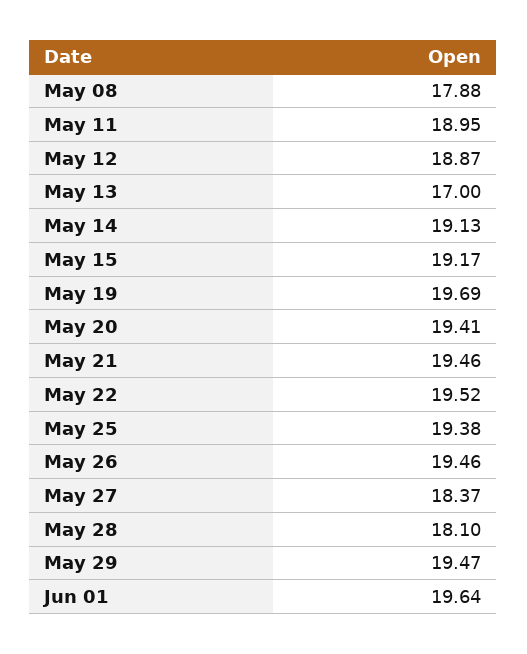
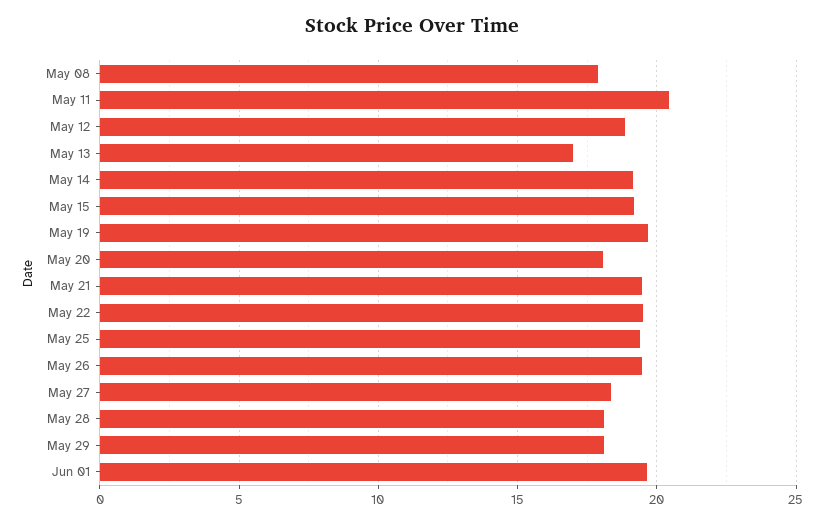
  {
    "May 08": 17.88,
-   "May 11": 18.95,
+   "May 11": 20.5,
    "May 12": 18.87,
    "May 13": 17,
    "May 14": 19.13,
    "May 15": 19.17,
    "May 19": 19.69,
-   "May 20": 19.41,
+   "May 20": 18,
    "May 21": 19.46,
    "May 22": 19.52,
    "May 25": 19.38,
    "May 26": 19.46,
    "May 27": 18.37,
    "May 28": 18.1,
-   "May 29": 19.47,
+   "May 29": 18,
    "Jun 01": 19.64
  }

